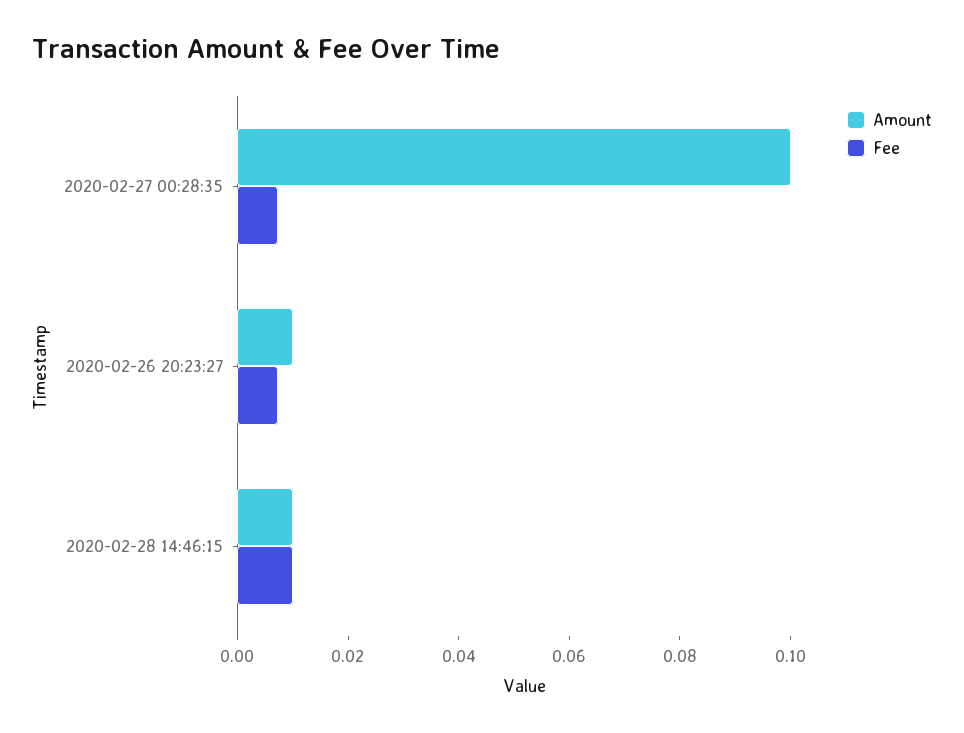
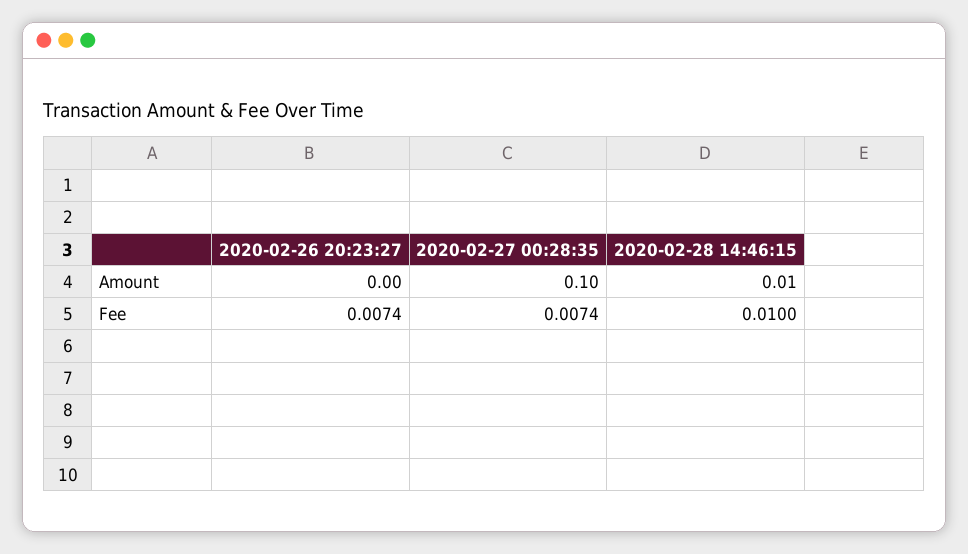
  {
    "Amount": {
      "2020-02-27 00:28:35": 0.1,
-     "2020-02-26 20:23:27": 0.01,
+     "2020-02-26 20:23:27": 0,
      "2020-02-28 14:46:15": 0.01
    },
    "Fee": {
      "2020-02-27 00:28:35": 0.0074,
      "2020-02-26 20:23:27": 0.0074,
      "2020-02-28 14:46:15": 0.01
    }
  }

